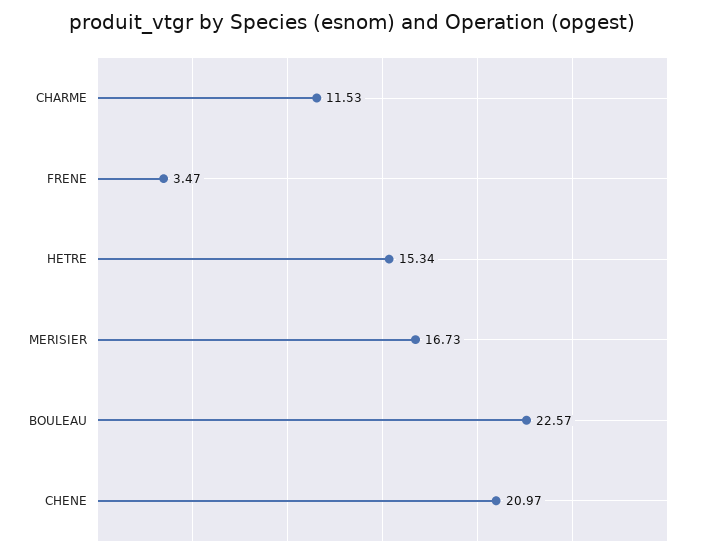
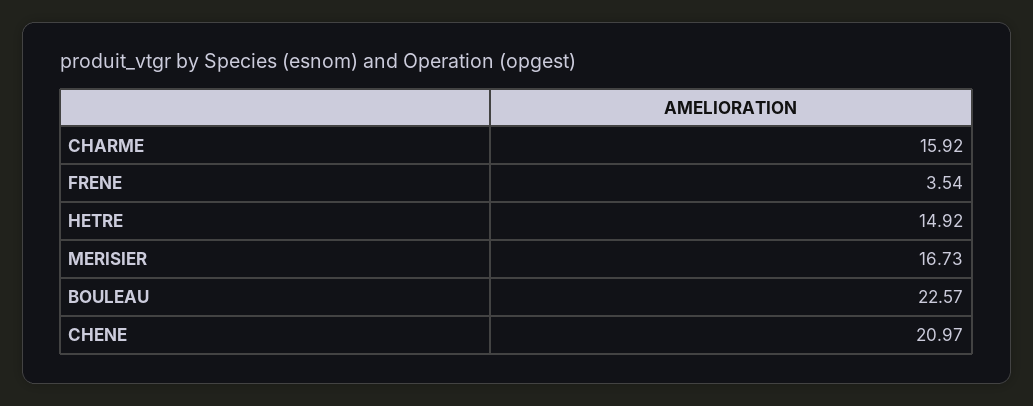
  {
-   "CHARME": 11.53,
+   "CHARME": 15.92,
-   "FRENE": 3.47,
+   "FRENE": 3.54,
-   "HETRE": 15.34,
+   "HETRE": 14.92,
    "MERISIER": 16.73,
    "BOULEAU": 22.57,
    "CHENE": 20.97
  }

